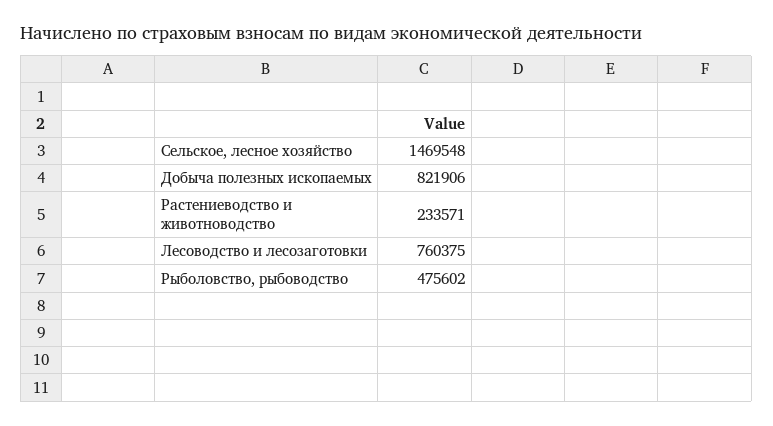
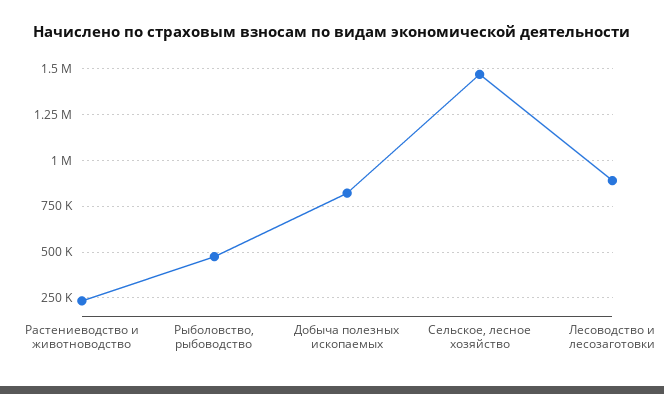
  {
    "Сельское, лесное хозяйство": 1469548,
    "Добыча полезных ископаемых": 821906,
    "Растениеводство и животноводство": 233571,
-   "Лесоводство и лесозаготовки": 760375,
+   "Лесоводство и лесозаготовки": 900000,
    "Рыболовство, рыбоводство": 475602
  }

